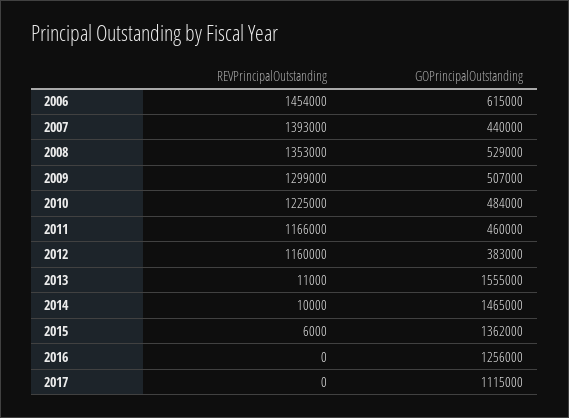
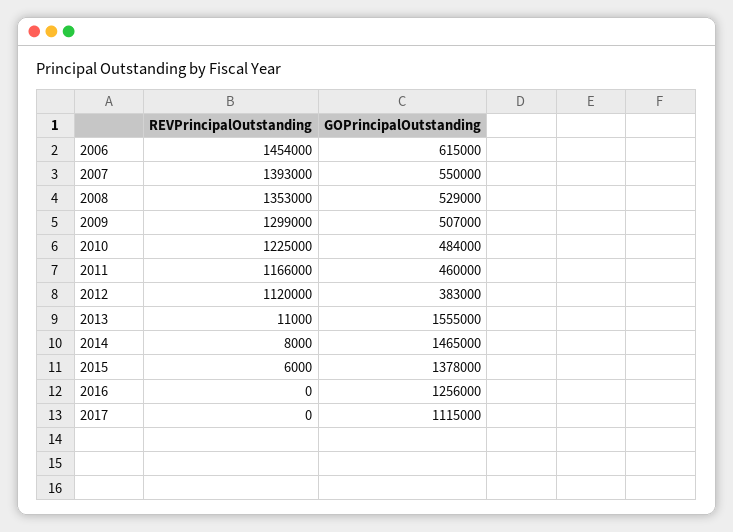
  {
    "REVPrincipalOutstanding": {
      "2006": 1454000,
      "2007": 1393000,
      "2008": 1353000,
      "2009": 1299000,
      "2010": 1225000,
      "2011": 1166000,
-     "2012": 1160000,
+     "2012": 1120000,
      "2013": 11000,
-     "2014": 10000,
+     "2014": 8000,
      "2015": 6000,
      "2016": 0,
      "2017": 0
    },
    "GOPrincipalOutstanding": {
      "2006": 615000,
-     "2007": 440000,
+     "2007": 550000,
      "2008": 529000,
      "2009": 507000,
      "2010": 484000,
      "2011": 460000,
      "2012": 383000,
      "2013": 1555000,
      "2014": 1465000,
-     "2015": 1362000,
+     "2015": 1378000,
      "2016": 1256000,
      "2017": 1115000
    }
  }

